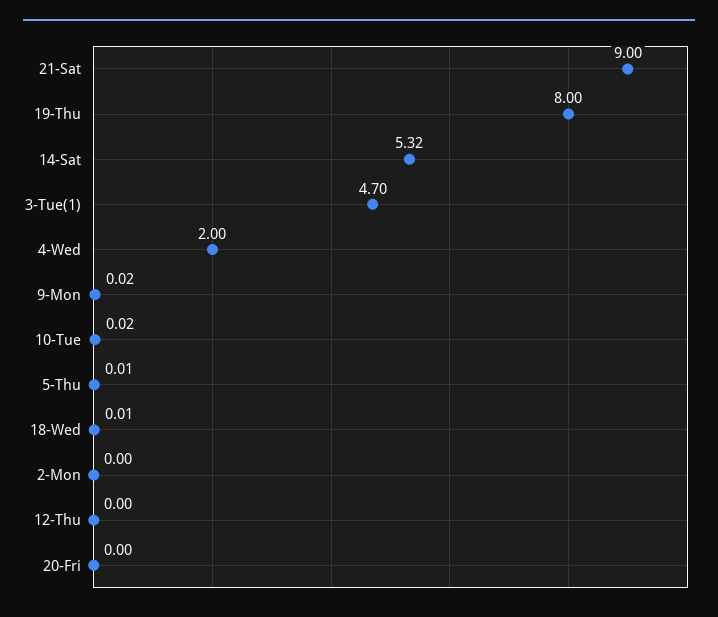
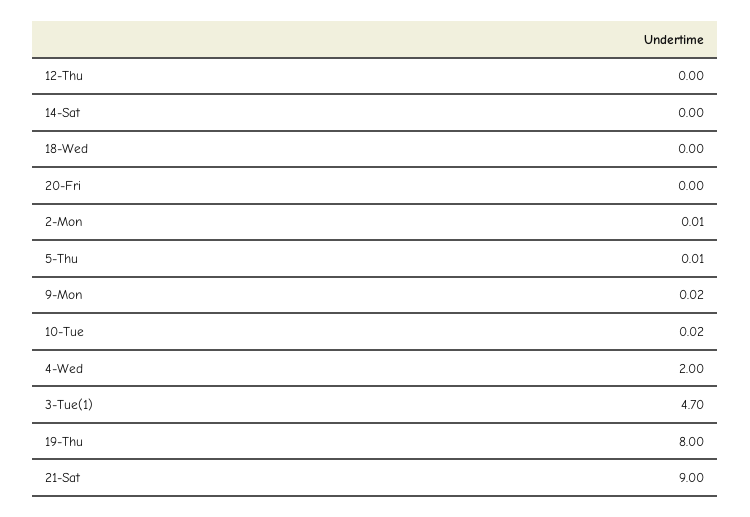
  {
    "21-Sat": 9,
    "19-Thu": 8,
-   "14-Sat": 5.32,
+   "14-Sat": 0,
    "3-Tue(1)": 4.7,
    "4-Wed": 2,
    "9-Mon": 0.02,
    "10-Tue": 0.02,
    "5-Thu": 0.01,
-   "18-Wed": 0.01,
+   "18-Wed": 0,
-   "2-Mon": 0,
+   "2-Mon": 0.01,
    "12-Thu": 0,
    "20-Fri": 0
  }

